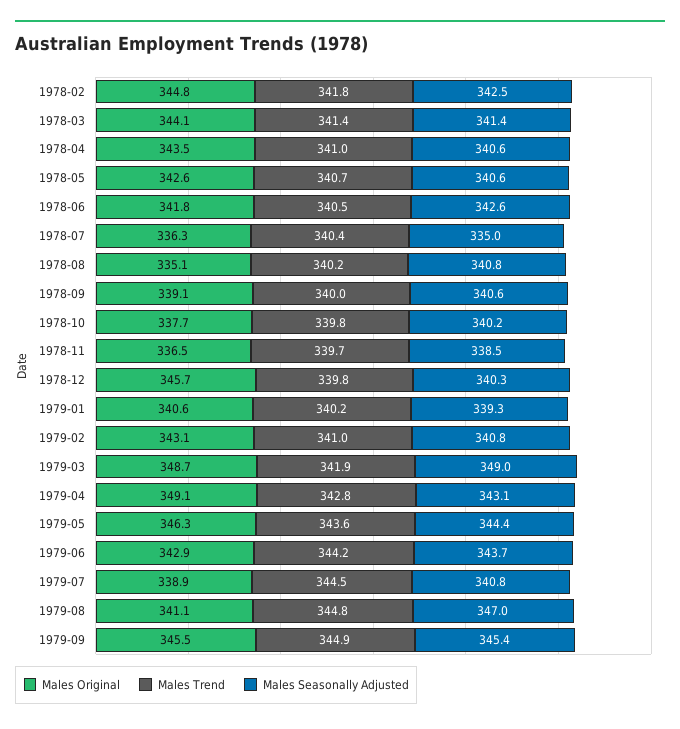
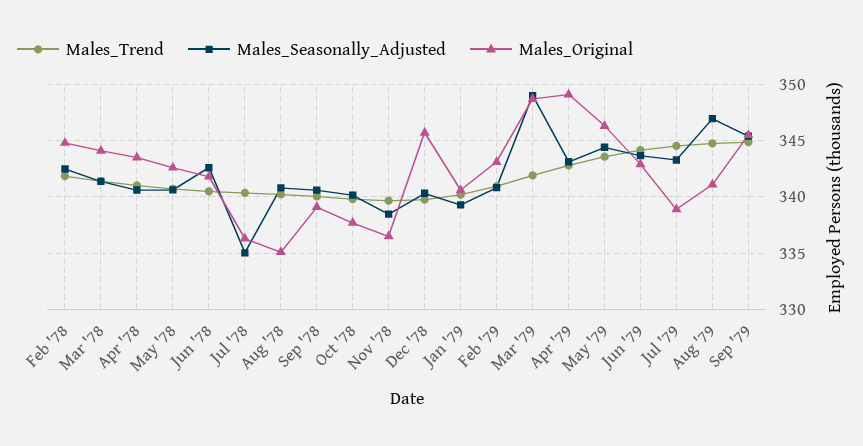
  {
    "Males Original": {
      "1978-02": 344.8,
      "1978-03": 344.1,
      "1978-04": 343.5,
      "1978-05": 342.6,
      "1978-06": 341.8,
      "1978-07": 336.3,
      "1978-08": 335.1,
      "1978-09": 339.1,
      "1978-10": 337.7,
      "1978-11": 336.5,
      "1978-12": 345.7,
      "1979-01": 340.6,
      "1979-02": 343.1,
      "1979-03": 348.7,
      "1979-04": 349.1,
      "1979-05": 346.3,
      "1979-06": 342.9,
      "1979-07": 338.9,
      "1979-08": 341.1,
      "1979-09": 345.5
    },
    "Males Trend": {
      "1978-02": 341.8,
      "1978-03": 341.4,
      "1978-04": 341,
      "1978-05": 340.7,
      "1978-06": 340.5,
      "1978-07": 340.4,
      "1978-08": 340.2,
      "1978-09": 340,
      "1978-10": 339.8,
      "1978-11": 339.7,
      "1978-12": 339.8,
      "1979-01": 340.2,
      "1979-02": 341,
      "1979-03": 341.9,
      "1979-04": 342.8,
      "1979-05": 343.6,
      "1979-06": 344.2,
      "1979-07": 344.5,
      "1979-08": 344.8,
      "1979-09": 344.9
    },
    "Males Seasonally Adjusted": {
      "1978-02": 342.5,
      "1978-03": 341.4,
      "1978-04": 340.6,
      "1978-05": 340.6,
      "1978-06": 342.6,
      "1978-07": 335,
      "1978-08": 340.8,
      "1978-09": 340.6,
      "1978-10": 340.2,
      "1978-11": 338.5,
      "1978-12": 340.3,
      "1979-01": 339.3,
      "1979-02": 340.8,
      "1979-03": 349,
      "1979-04": 343.1,
      "1979-05": 344.4,
      "1979-06": 343.7,
-     "1979-07": 340.8,
+     "1979-07": 343,
      "1979-08": 347,
      "1979-09": 345.4
    }
  }

